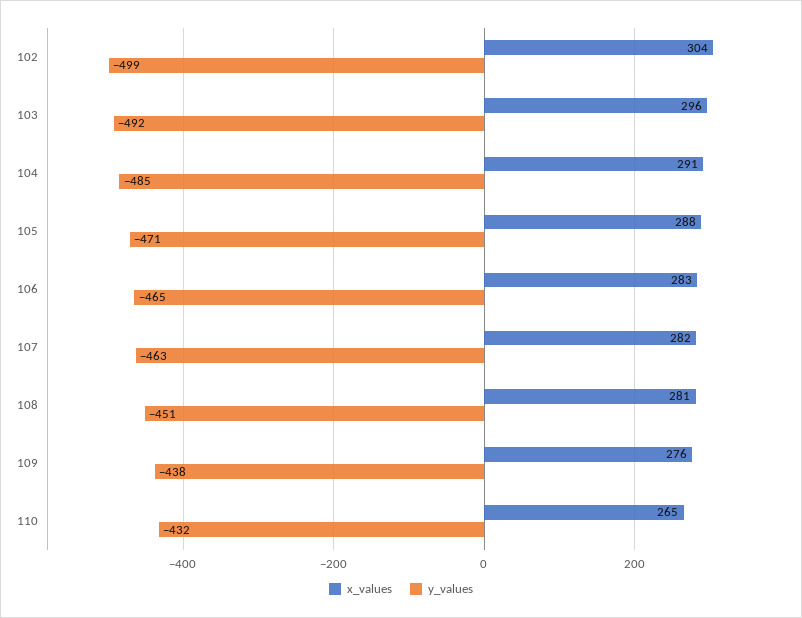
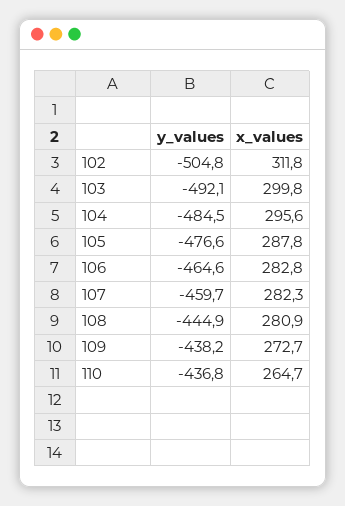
  {
    "x_values": {
-     "102": 304,
+     "102": 311.8,
-     "103": 296,
+     "103": 299.8,
-     "104": 291,
+     "104": 295.6,
      "105": 287.8,
      "106": 282.8,
      "107": 282.3,
      "108": 280.9,
-     "109": 276,
+     "109": 272.7,
      "110": 264.7
    },
    "y_values": {
-     "102": -499,
+     "102": -504.8,
      "103": -492.1,
      "104": -484.5,
-     "105": -471,
+     "105": -476.6,
      "106": -464.6,
-     "107": -463,
+     "107": -459.7,
-     "108": -451,
+     "108": -444.9,
      "109": -438.2,
-     "110": -432
+     "110": -436.8
    }
  }

